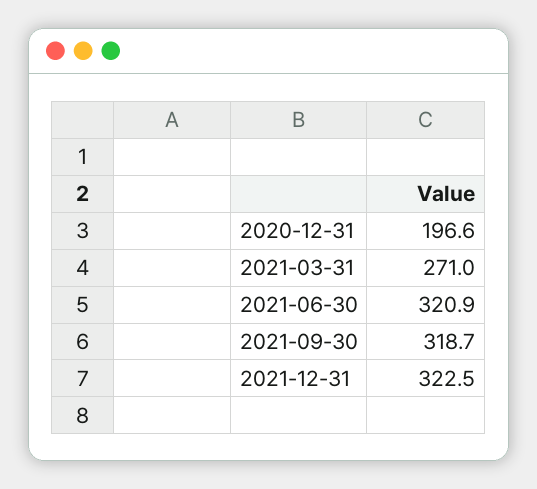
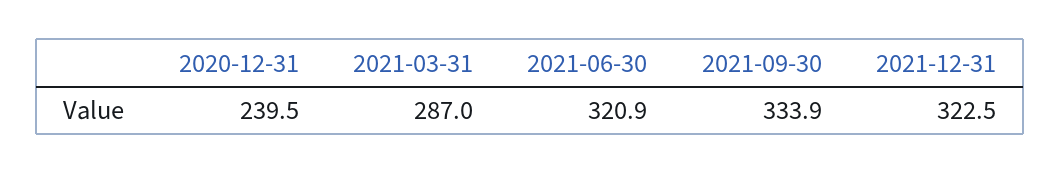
  {
-   "2020-12-31": 196.6,
+   "2020-12-31": 239.5,
-   "2021-03-31": 271,
+   "2021-03-31": 287,
    "2021-06-30": 320.9,
-   "2021-09-30": 318.7,
+   "2021-09-30": 333.9,
    "2021-12-31": 322.5
  }

